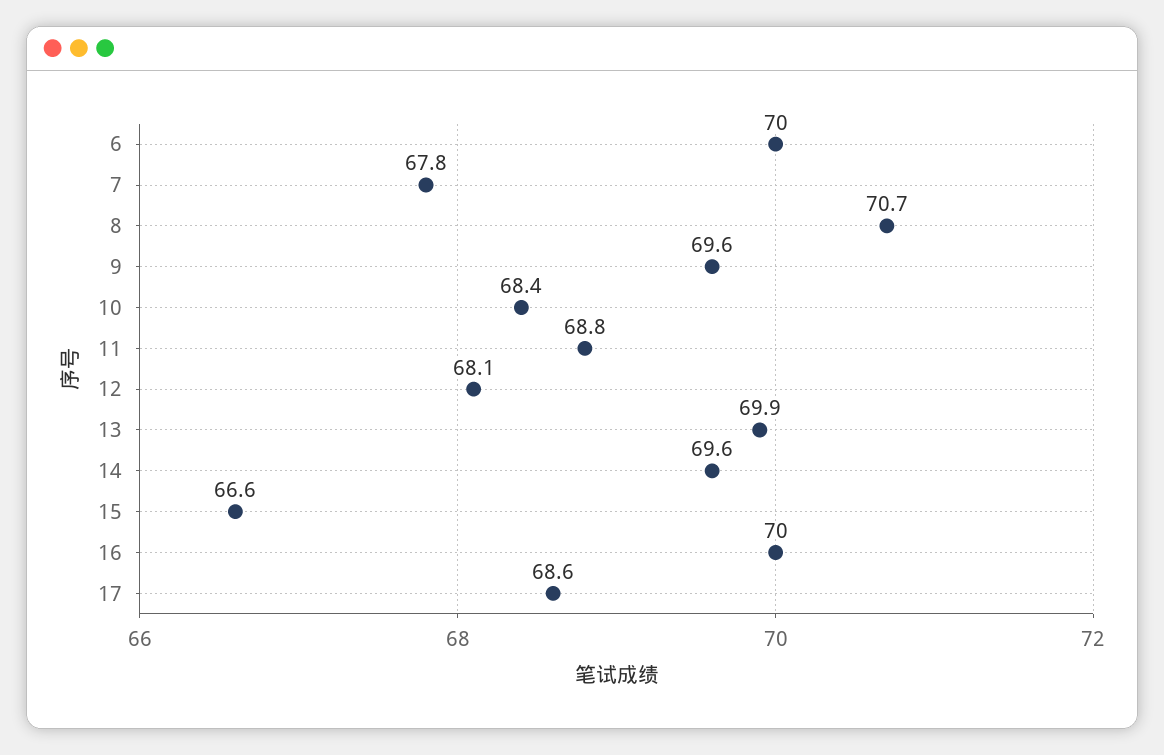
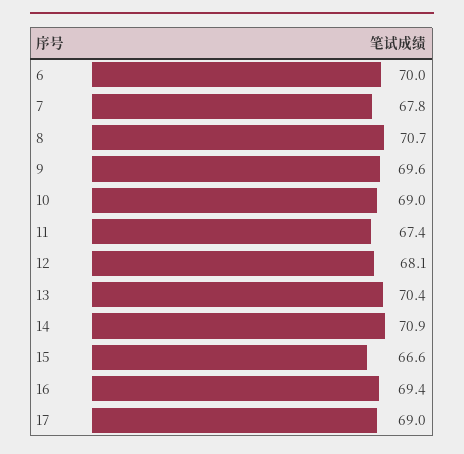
  {
    "6": 70,
    "7": 67.8,
    "8": 70.7,
    "9": 69.6,
-   "10": 68.4,
+   "10": 69,
-   "11": 68.8,
+   "11": 67.4,
    "12": 68.1,
-   "13": 69.9,
+   "13": 70.4,
-   "14": 69.6,
+   "14": 70.9,
    "15": 66.6,
-   "16": 70,
+   "16": 69.4,
-   "17": 68.6
+   "17": 69
  }

